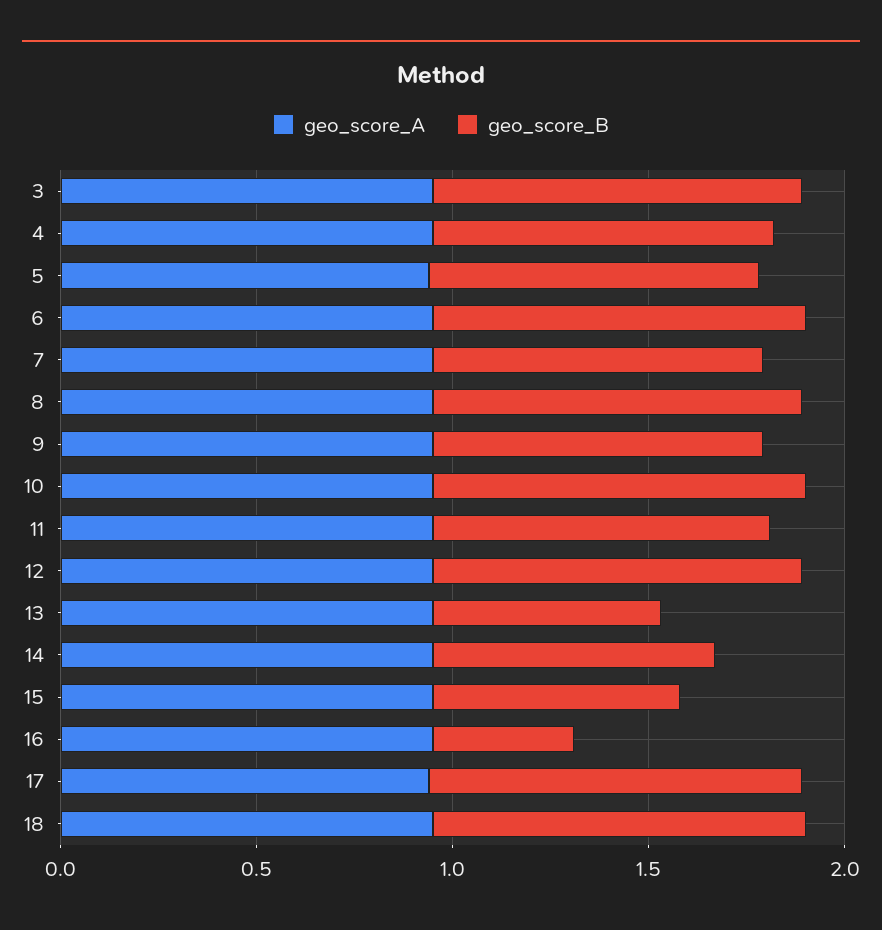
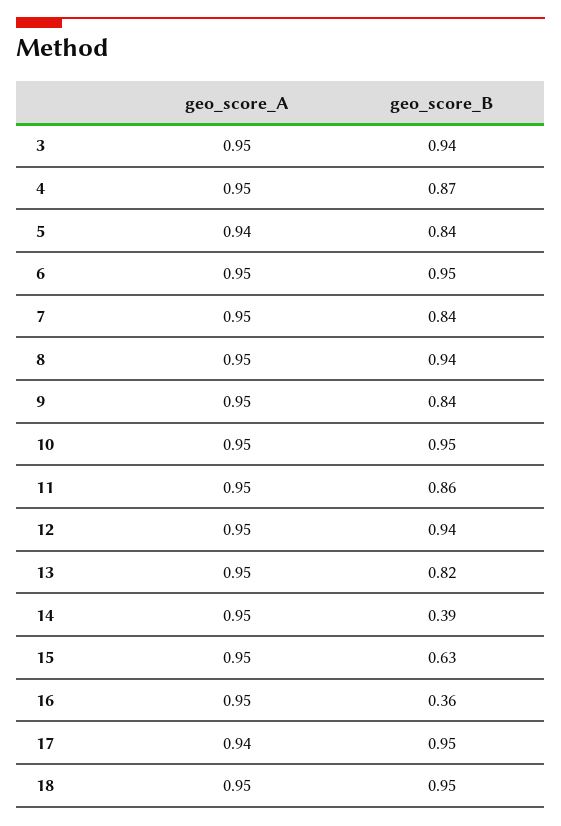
  {
    "geo_score_A": {
      "3": 0.95,
      "4": 0.95,
      "5": 0.94,
      "6": 0.95,
      "7": 0.95,
      "8": 0.95,
      "9": 0.95,
      "10": 0.95,
      "11": 0.95,
      "12": 0.95,
      "13": 0.95,
      "14": 0.95,
      "15": 0.95,
      "16": 0.95,
      "17": 0.94,
      "18": 0.95
    },
    "geo_score_B": {
      "3": 0.94,
      "4": 0.87,
      "5": 0.84,
      "6": 0.95,
      "7": 0.84,
      "8": 0.94,
      "9": 0.84,
      "10": 0.95,
      "11": 0.86,
      "12": 0.94,
-     "13": 0.6,
+     "13": 0.82,
-     "14": 0.7,
+     "14": 0.39,
      "15": 0.63,
      "16": 0.36,
      "17": 0.95,
      "18": 0.95
    }
  }

